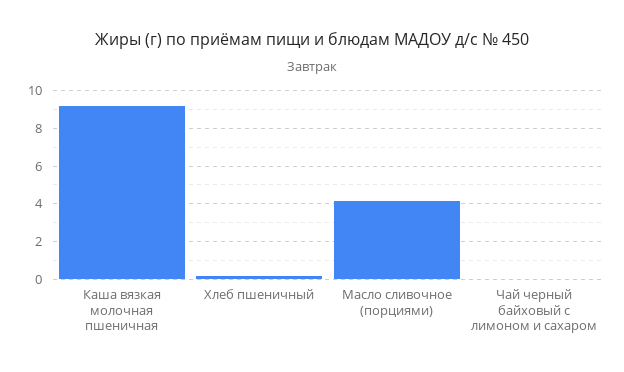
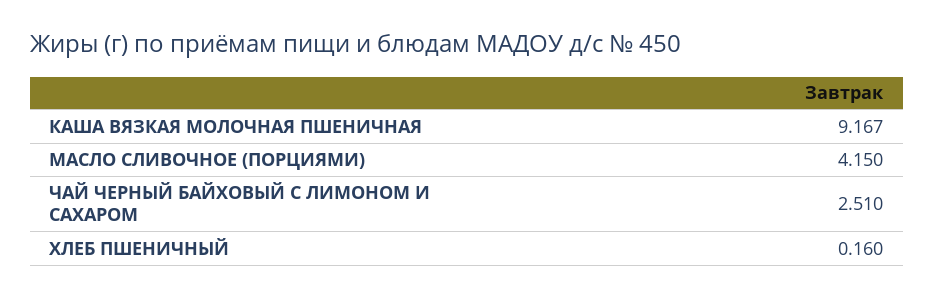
  {
    "Каша вязкая молочная пшеничная": 9.167,
    "Хлеб пшеничный": 0.16,
    "Масло сливочное (порциями)": 4.15,
-   "Чай черный байховый с лимоном и сахаром": 0
+   "Чай черный байховый с лимоном и сахаром": 2.51
  }

